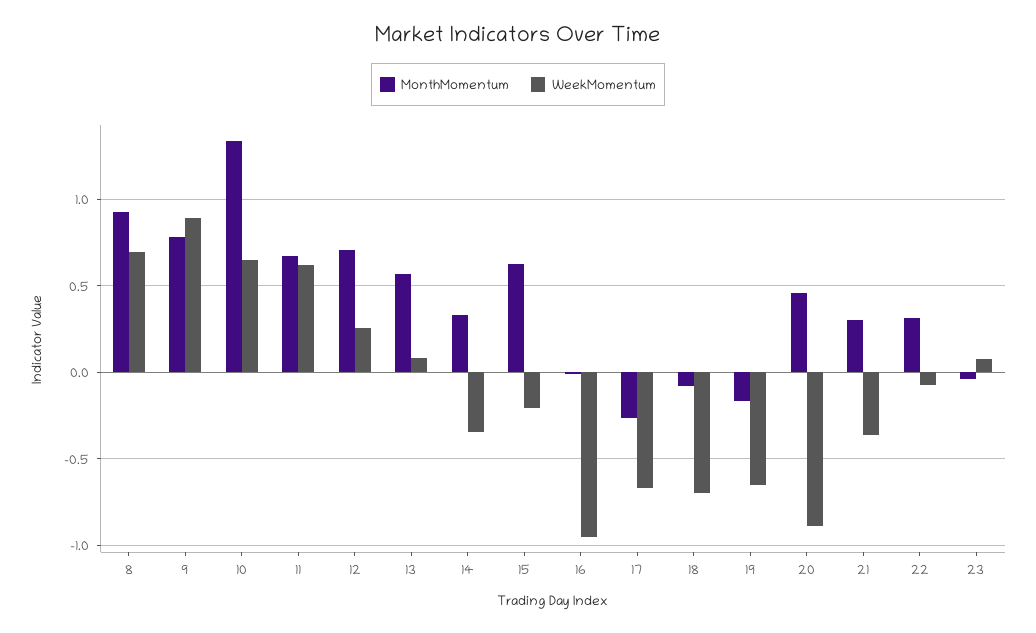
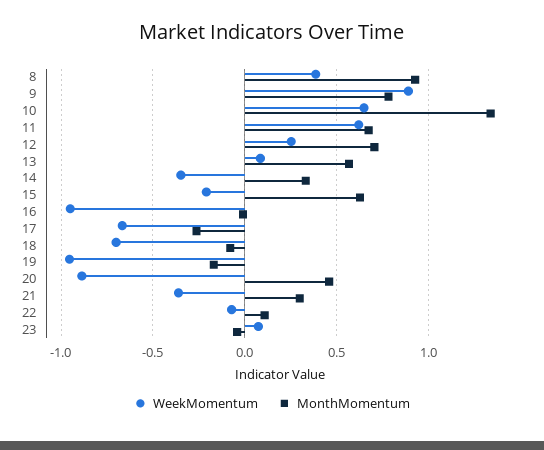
  {
    "MonthMomentum": {
      "8": 0.95,
      "9": 0.8,
      "10": 1.35,
      "11": 0.65,
      "12": 0.7,
      "13": 0.55,
      "14": 0.35,
      "15": 0.65,
      "16": 0,
      "17": -0.25,
      "18": -0.1,
      "19": -0.15,
      "20": 0.45,
      "21": 0.3,
-     "22": 0.3,
+     "22": 0.1,
      "23": -0.05
    },
    "WeekMomentum": {
-     "8": 0.7,
+     "8": 0.4,
      "9": 0.9,
      "10": 0.65,
      "11": 0.6,
      "12": 0.25,
      "13": 0.1,
      "14": -0.35,
      "15": -0.2,
      "16": -0.95,
      "17": -0.65,
      "18": -0.7,
-     "19": -0.65,
+     "19": -0.95,
      "20": -0.9,
      "21": -0.35,
      "22": -0.05,
      "23": 0.05
    }
  }

